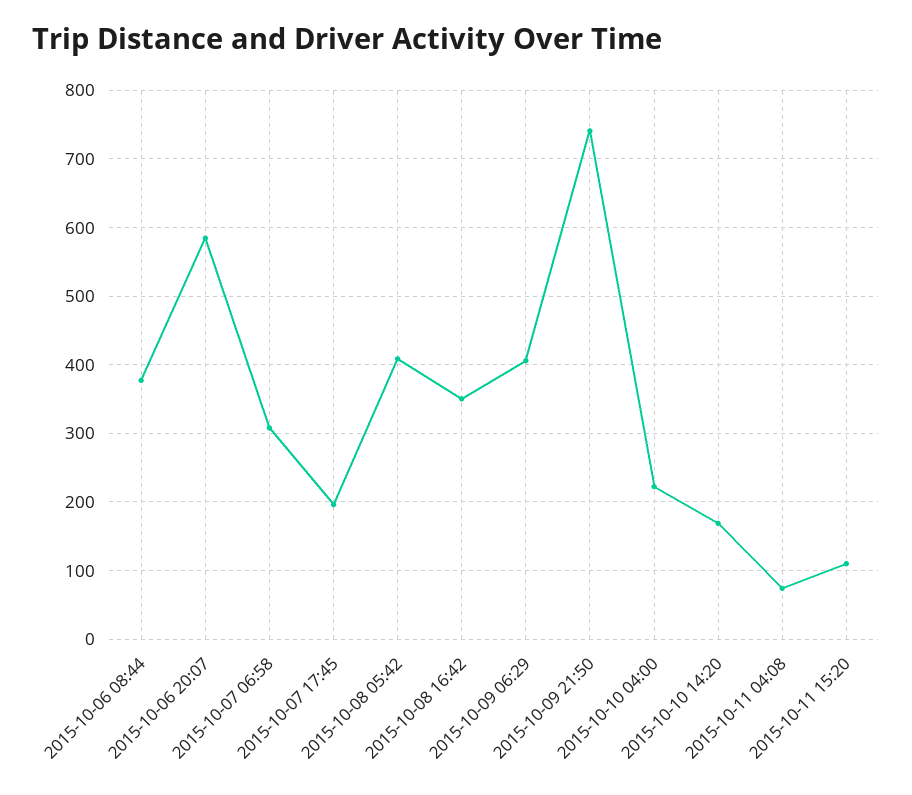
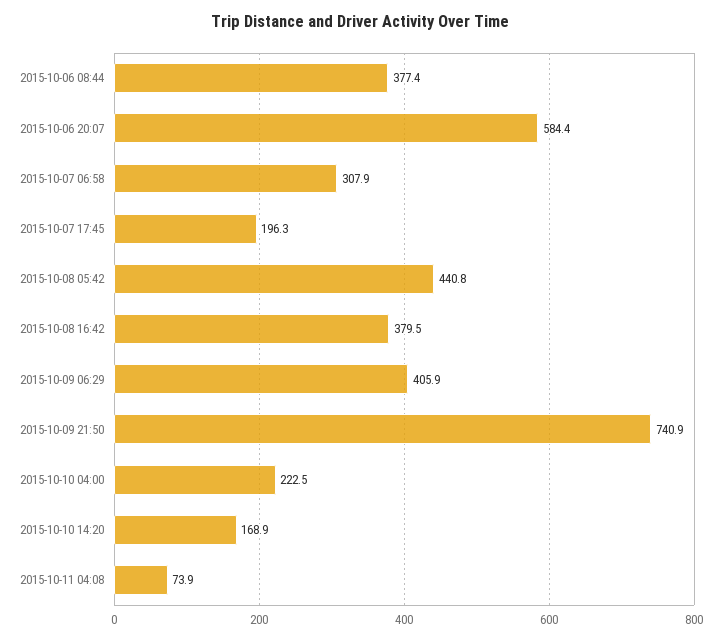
  {
    "2015-10-06 08:44": 377.4,
    "2015-10-06 20:07": 584.4,
    "2015-10-07 06:58": 307.9,
    "2015-10-07 17:45": 196.3,
-   "2015-10-08 05:42": 410,
+   "2015-10-08 05:42": 440.8,
-   "2015-10-08 16:42": 350,
+   "2015-10-08 16:42": 379.5,
    "2015-10-09 06:29": 405.9,
    "2015-10-09 21:50": 740.9,
    "2015-10-10 04:00": 222.5,
    "2015-10-10 14:20": 168.9,
-   "2015-10-11 04:08": 73.9,
+   "2015-10-11 04:08": 73.9
-   "2015-10-11 15:20": 110
  }

